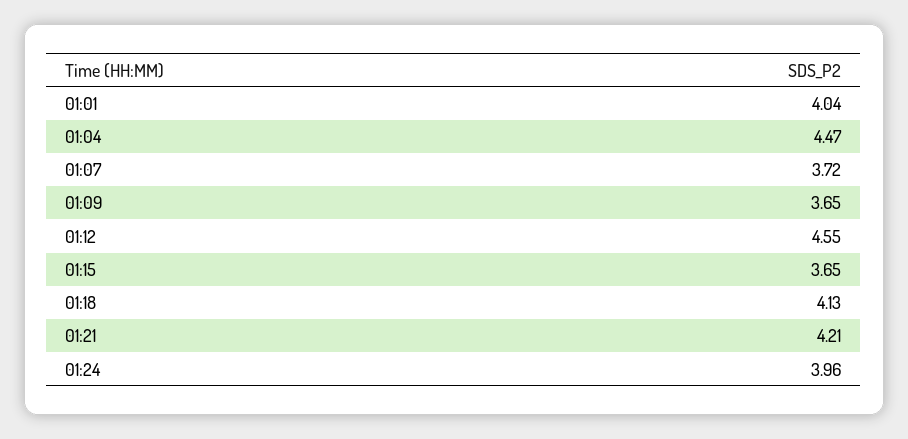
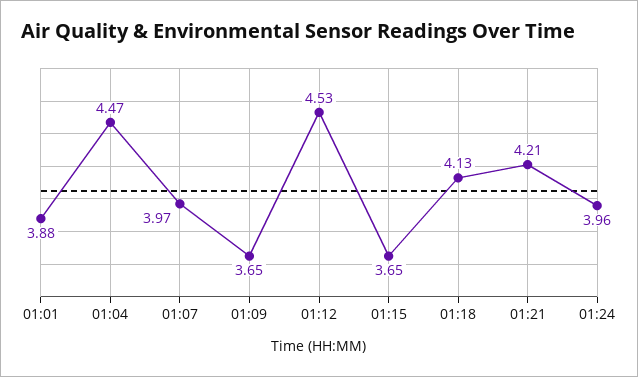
  {
-   "01:01": 4.04,
+   "01:01": 3.88,
    "01:04": 4.47,
-   "01:07": 3.72,
+   "01:07": 3.97,
    "01:09": 3.65,
-   "01:12": 4.55,
+   "01:12": 4.53,
    "01:15": 3.65,
    "01:18": 4.13,
    "01:21": 4.21,
    "01:24": 3.96
  }

